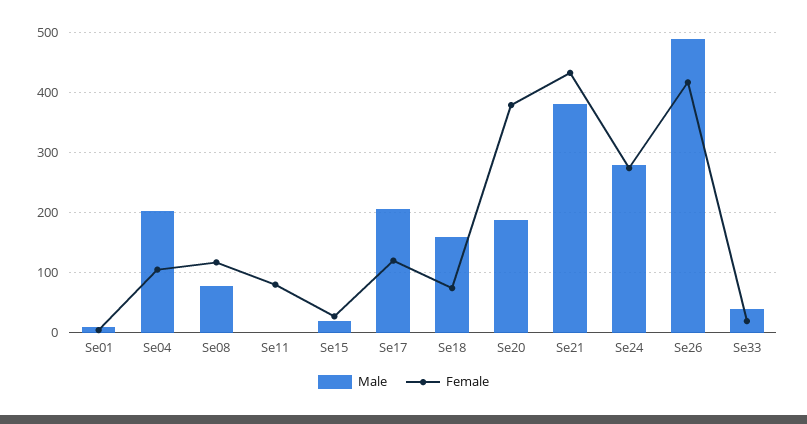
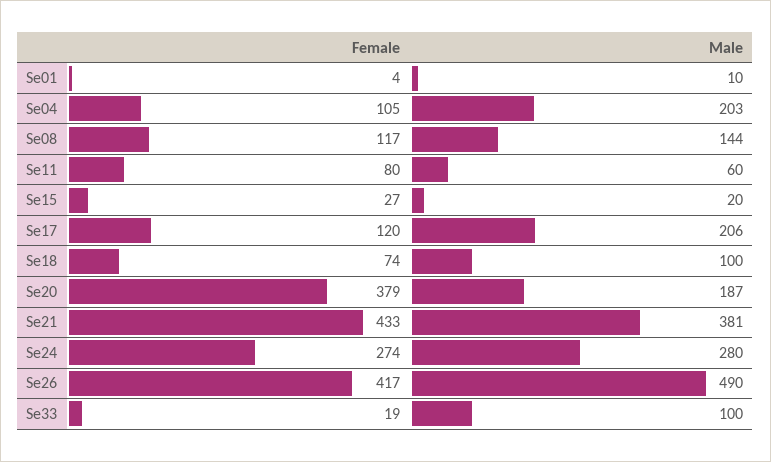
  {
    "Male": {
      "Se01": 10,
      "Se04": 203,
-     "Se08": 80,
+     "Se08": 144,
-     "Se11": 0,
+     "Se11": 60,
      "Se15": 20,
      "Se17": 206,
-     "Se18": 160,
+     "Se18": 100,
      "Se20": 187,
      "Se21": 381,
      "Se24": 280,
      "Se26": 490,
-     "Se33": 40
+     "Se33": 100
    },
    "Female": {
      "Se01": 4,
      "Se04": 105,
      "Se08": 117,
      "Se11": 80,
      "Se15": 27,
      "Se17": 120,
      "Se18": 74,
      "Se20": 379,
      "Se21": 433,
      "Se24": 274,
      "Se26": 417,
      "Se33": 19
    }
  }

